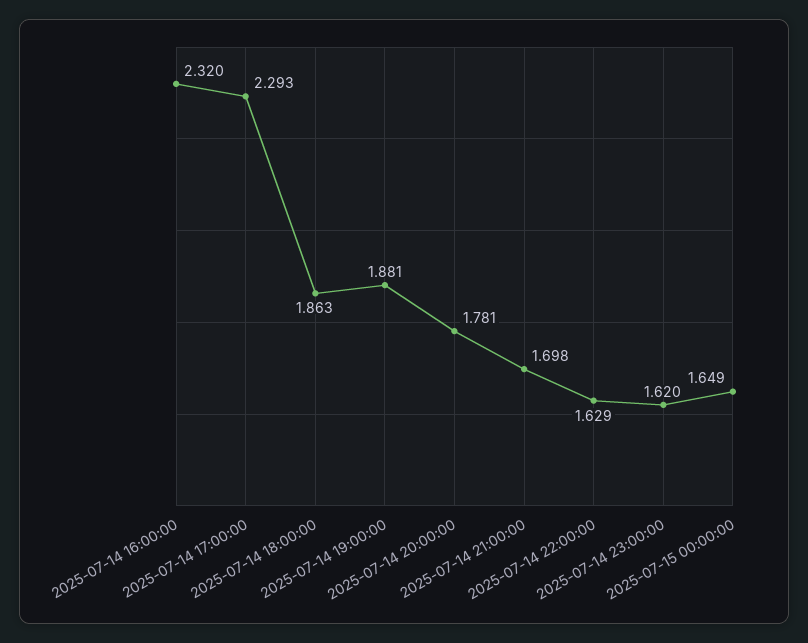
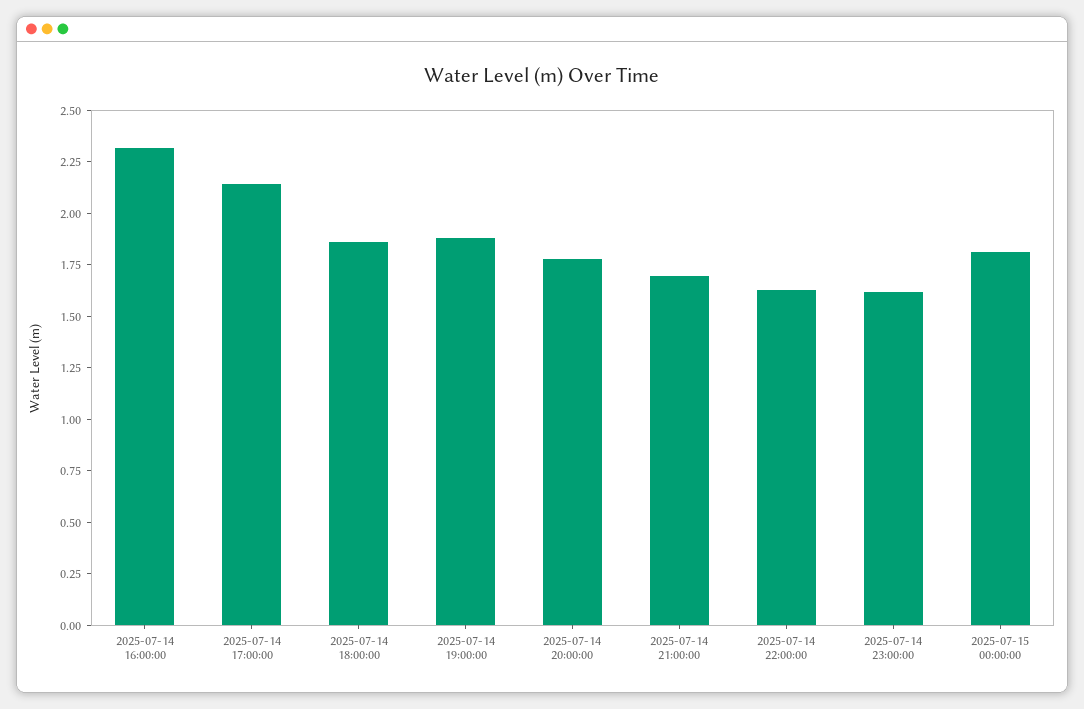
  {
    "2025-07-14 16:00:00": 2.32,
-   "2025-07-14 17:00:00": 2.293,
+   "2025-07-14 17:00:00": 2.15,
    "2025-07-14 18:00:00": 1.863,
    "2025-07-14 19:00:00": 1.881,
    "2025-07-14 20:00:00": 1.781,
    "2025-07-14 21:00:00": 1.698,
    "2025-07-14 22:00:00": 1.629,
    "2025-07-14 23:00:00": 1.62,
-   "2025-07-15 00:00:00": 1.649
+   "2025-07-15 00:00:00": 1.8
  }

